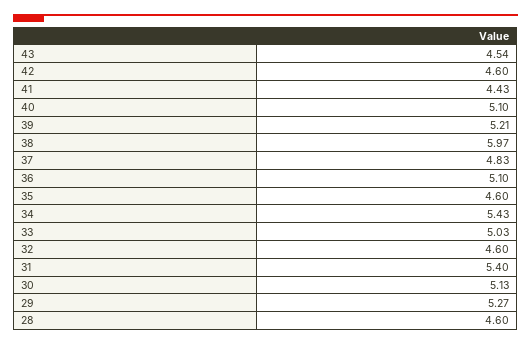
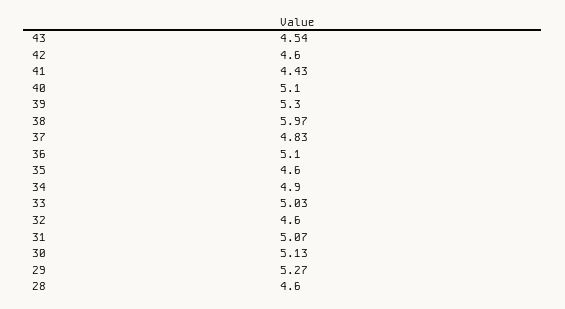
  {
    "43": 4.54,
    "42": 4.6,
    "41": 4.43,
    "40": 5.1,
-   "39": 5.21,
+   "39": 5.3,
    "38": 5.97,
    "37": 4.83,
    "36": 5.1,
    "35": 4.6,
-   "34": 5.43,
+   "34": 4.9,
    "33": 5.03,
    "32": 4.6,
-   "31": 5.4,
+   "31": 5.07,
    "30": 5.13,
    "29": 5.27,
    "28": 4.6
  }

